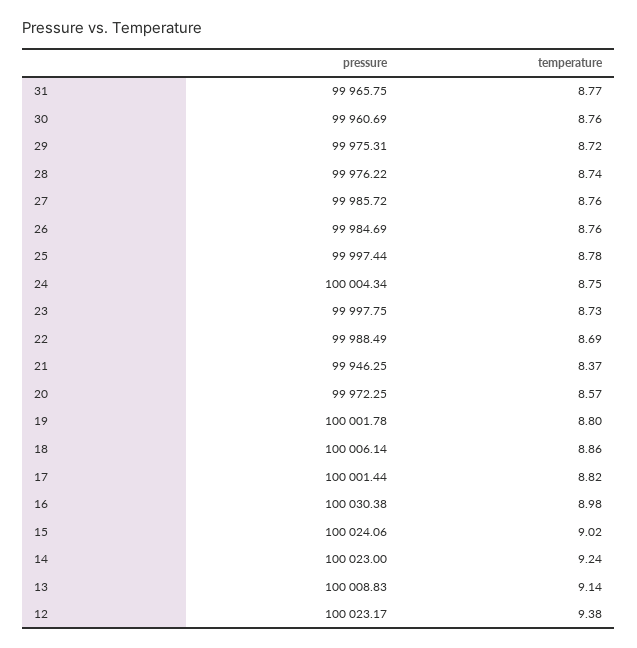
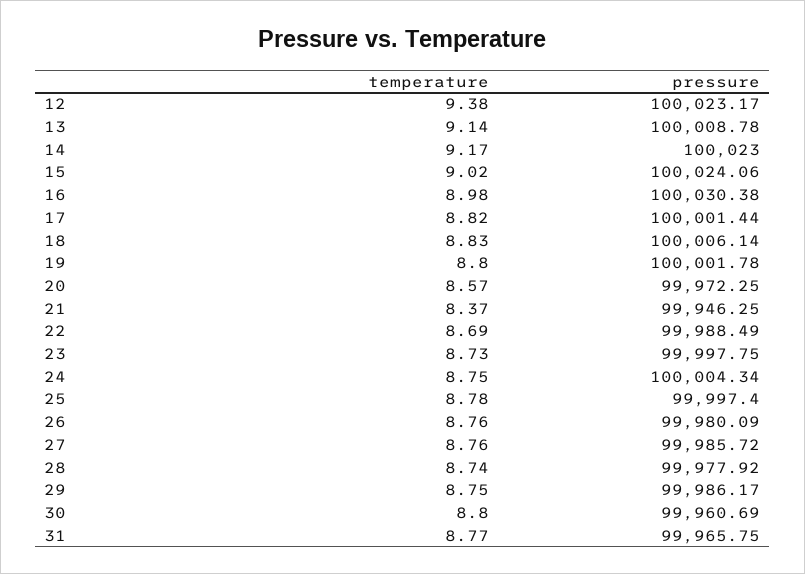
  {
    "pressure": {
      "31": 99965.75,
      "30": 99960.69,
-     "29": 99975.31,
+     "29": 99986.17,
-     "28": 99976.22,
+     "28": 99977.92,
      "27": 99985.72,
-     "26": 99984.69,
+     "26": 99980.09,
-     "25": 99997.44,
+     "25": 99997.4,
      "24": 100004.34,
      "23": 99997.75,
      "22": 99988.49,
      "21": 99946.25,
      "20": 99972.25,
      "19": 100001.78,
      "18": 100006.14,
      "17": 100001.44,
      "16": 100030.38,
      "15": 100024.06,
      "14": 100023,
-     "13": 100008.83,
+     "13": 100008.78,
      "12": 100023.17
    },
    "temperature": {
      "31": 8.77,
-     "30": 8.76,
+     "30": 8.8,
-     "29": 8.72,
+     "29": 8.75,
      "28": 8.74,
      "27": 8.76,
      "26": 8.76,
      "25": 8.78,
      "24": 8.75,
      "23": 8.73,
      "22": 8.69,
      "21": 8.37,
      "20": 8.57,
      "19": 8.8,
-     "18": 8.86,
+     "18": 8.83,
      "17": 8.82,
      "16": 8.98,
      "15": 9.02,
-     "14": 9.24,
+     "14": 9.17,
      "13": 9.14,
      "12": 9.38
    }
  }

